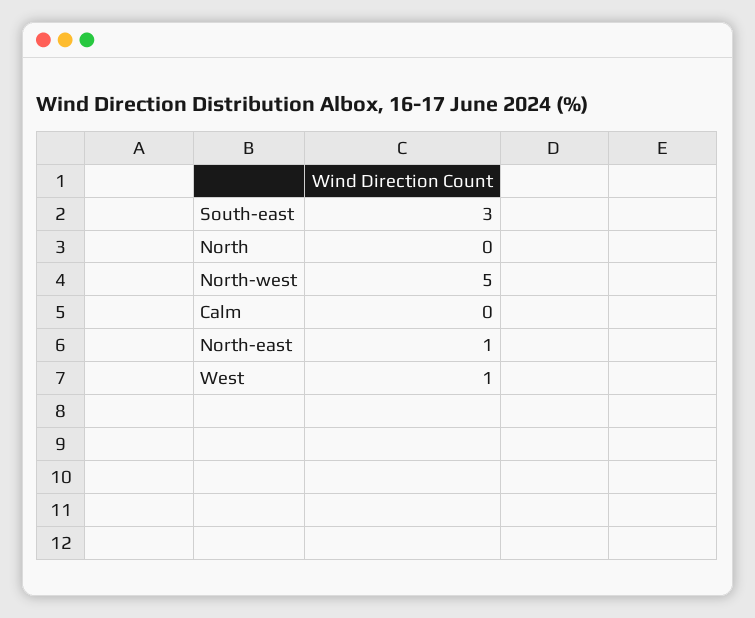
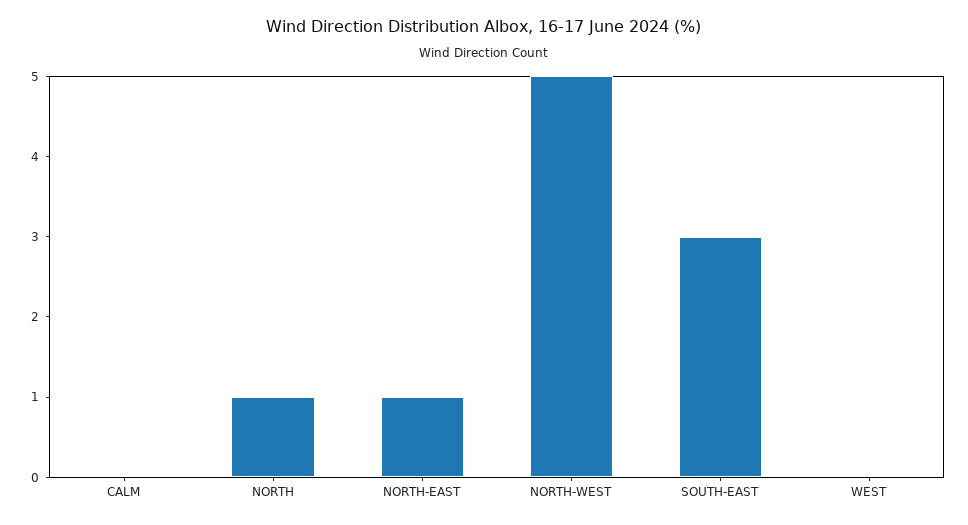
  {
    "South-east": 3,
-   "North": 0,
+   "North": 1,
    "North-west": 5,
    "Calm": 0,
    "North-east": 1,
-   "West": 1
+   "West": 0
  }

